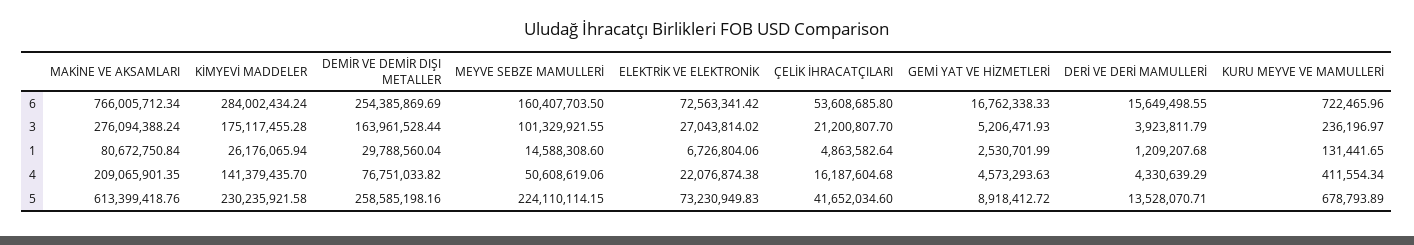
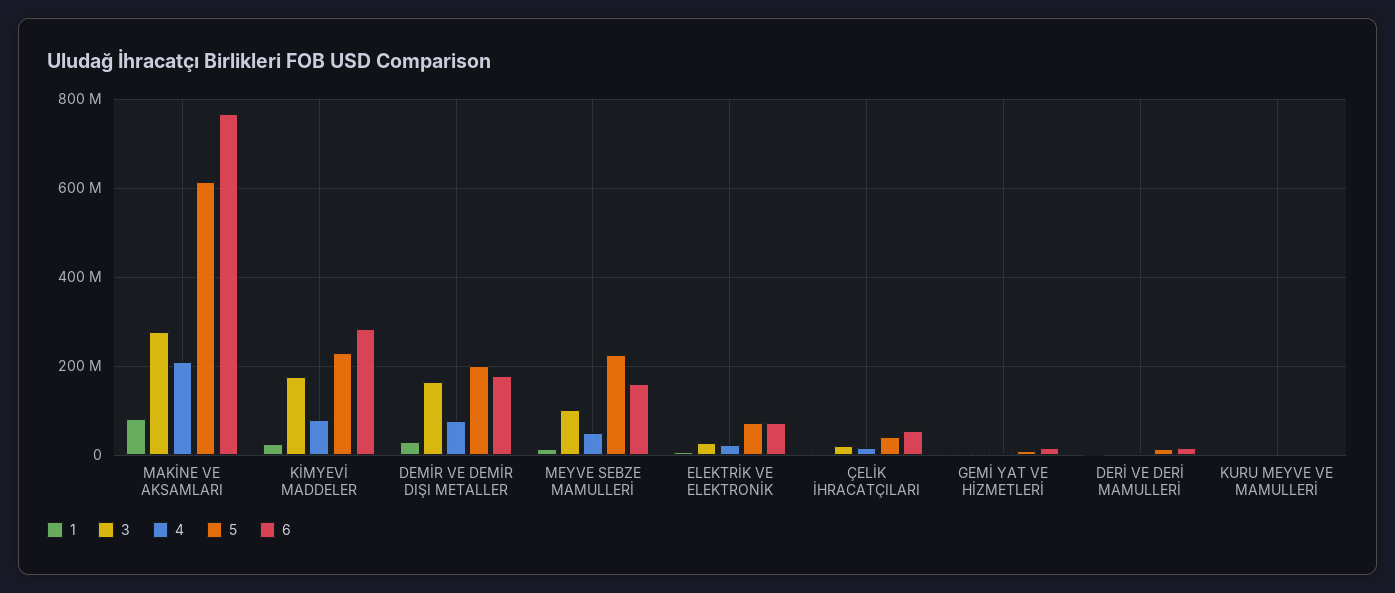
  {
    "6": {
      "MAKİNE VE AKSAMLARI": 766005712.34,
      "KİMYEVİ MADDELER": 284002434.24,
-     "DEMİR VE DEMİR DIŞI METALLER": 254385869.69,
+     "DEMİR VE DEMİR DIŞI METALLER": 180000000,
      "MEYVE SEBZE MAMULLERİ": 160407703.5,
      "ELEKTRİK VE ELEKTRONİK": 72563341.42,
      "ÇELİK İHRACATÇILARI": 53608685.8,
      "GEMİ YAT VE HİZMETLERİ": 16762338.33,
      "DERİ VE DERİ MAMULLERİ": 15649498.55,
      "KURU MEYVE VE MAMULLERİ": 722465.96
    },
    "3": {
      "MAKİNE VE AKSAMLARI": 276094388.24,
      "KİMYEVİ MADDELER": 175117455.28,
      "DEMİR VE DEMİR DIŞI METALLER": 163961528.44,
      "MEYVE SEBZE MAMULLERİ": 101329921.55,
      "ELEKTRİK VE ELEKTRONİK": 27043814.02,
      "ÇELİK İHRACATÇILARI": 21200807.7,
      "GEMİ YAT VE HİZMETLERİ": 5206471.93,
      "DERİ VE DERİ MAMULLERİ": 3923811.79,
      "KURU MEYVE VE MAMULLERİ": 236196.97
    },
    "1": {
      "MAKİNE VE AKSAMLARI": 80672750.84,
      "KİMYEVİ MADDELER": 26176065.94,
      "DEMİR VE DEMİR DIŞI METALLER": 29788560.04,
      "MEYVE SEBZE MAMULLERİ": 14588308.6,
      "ELEKTRİK VE ELEKTRONİK": 6726804.06,
      "ÇELİK İHRACATÇILARI": 4863582.64,
      "GEMİ YAT VE HİZMETLERİ": 2530701.99,
      "DERİ VE DERİ MAMULLERİ": 1209207.68,
      "KURU MEYVE VE MAMULLERİ": 131441.65
    },
    "4": {
      "MAKİNE VE AKSAMLARI": 209065901.35,
-     "KİMYEVİ MADDELER": 141379435.7,
+     "KİMYEVİ MADDELER": 80000000,
      "DEMİR VE DEMİR DIŞI METALLER": 76751033.82,
      "MEYVE SEBZE MAMULLERİ": 50608619.06,
      "ELEKTRİK VE ELEKTRONİK": 22076874.38,
      "ÇELİK İHRACATÇILARI": 16187604.68,
      "GEMİ YAT VE HİZMETLERİ": 4573293.63,
      "DERİ VE DERİ MAMULLERİ": 4330639.29,
      "KURU MEYVE VE MAMULLERİ": 411554.34
    },
    "5": {
      "MAKİNE VE AKSAMLARI": 613399418.76,
      "KİMYEVİ MADDELER": 230235921.58,
-     "DEMİR VE DEMİR DIŞI METALLER": 258585198.16,
+     "DEMİR VE DEMİR DIŞI METALLER": 200000000,
      "MEYVE SEBZE MAMULLERİ": 224110114.15,
      "ELEKTRİK VE ELEKTRONİK": 73230949.83,
      "ÇELİK İHRACATÇILARI": 41652034.6,
      "GEMİ YAT VE HİZMETLERİ": 8918412.72,
      "DERİ VE DERİ MAMULLERİ": 13528070.71,
      "KURU MEYVE VE MAMULLERİ": 678793.89
    }
  }

